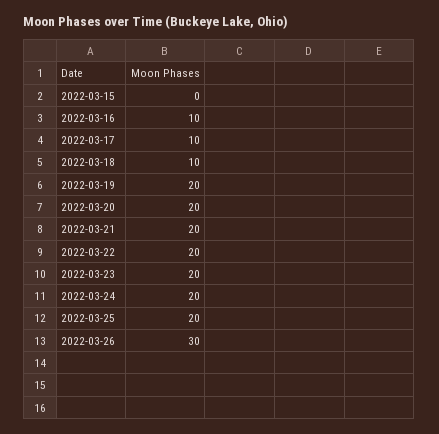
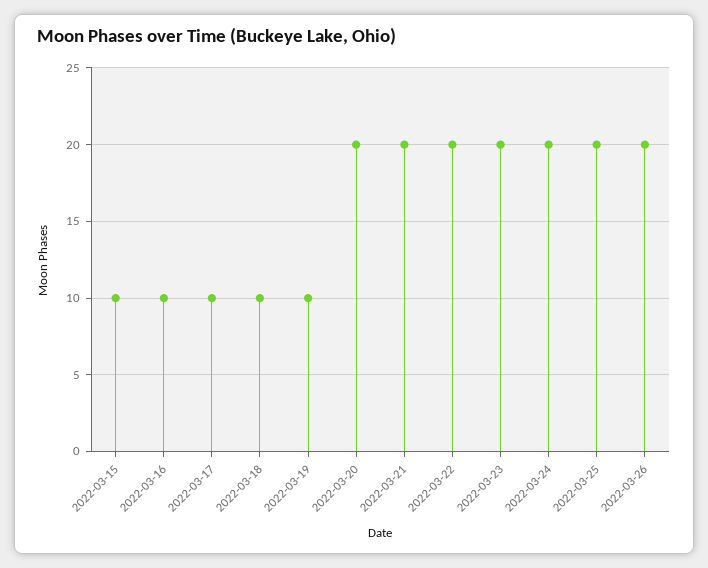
  {
-   "2022-03-15": 0,
+   "2022-03-15": 10,
    "2022-03-16": 10,
    "2022-03-17": 10,
    "2022-03-18": 10,
-   "2022-03-19": 20,
+   "2022-03-19": 10,
    "2022-03-20": 20,
    "2022-03-21": 20,
    "2022-03-22": 20,
    "2022-03-23": 20,
    "2022-03-24": 20,
    "2022-03-25": 20,
-   "2022-03-26": 30
+   "2022-03-26": 20
  }

